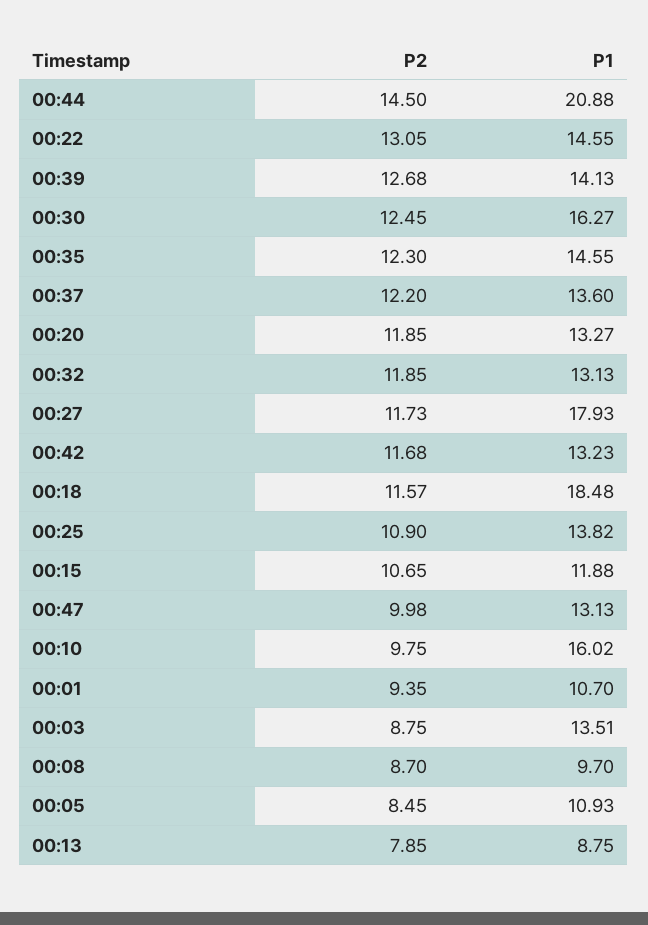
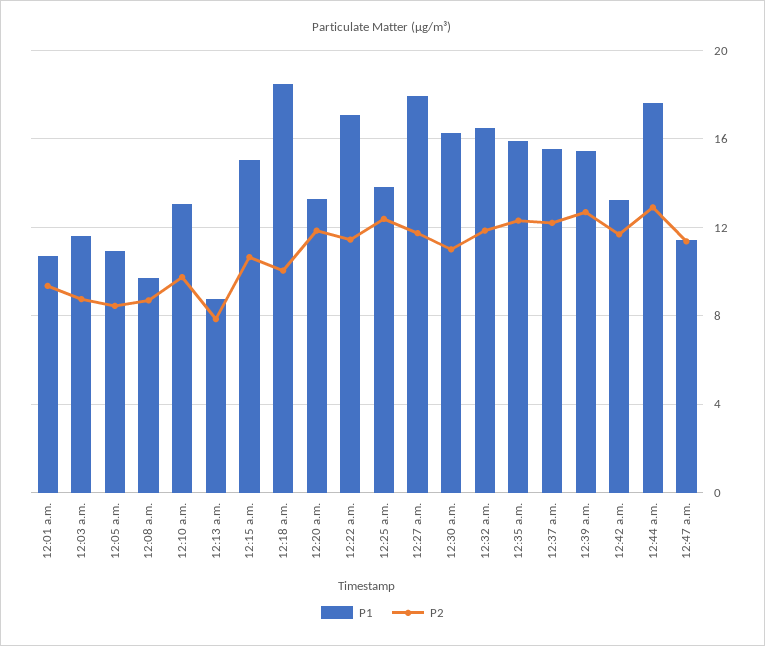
  {
    "P2": {
-     "00:44": 14.5,
+     "00:44": 13,
-     "00:22": 13.05,
+     "00:22": 11.5,
      "00:39": 12.68,
-     "00:30": 12.45,
+     "00:30": 11,
      "00:35": 12.3,
      "00:37": 12.2,
      "00:20": 11.85,
      "00:32": 11.85,
      "00:27": 11.73,
      "00:42": 11.68,
-     "00:18": 11.57,
+     "00:18": 10,
-     "00:25": 10.9,
+     "00:25": 12.5,
      "00:15": 10.65,
-     "00:47": 9.98,
+     "00:47": 11.5,
      "00:10": 9.75,
      "00:01": 9.35,
      "00:03": 8.75,
      "00:08": 8.7,
      "00:05": 8.45,
      "00:13": 7.85
    },
    "P1": {
-     "00:44": 20.88,
+     "00:44": 17.5,
-     "00:22": 14.55,
+     "00:22": 17,
-     "00:39": 14.13,
+     "00:39": 15.5,
      "00:30": 16.27,
-     "00:35": 14.55,
+     "00:35": 16,
-     "00:37": 13.6,
+     "00:37": 15.5,
      "00:20": 13.27,
-     "00:32": 13.13,
+     "00:32": 16.5,
      "00:27": 17.93,
      "00:42": 13.23,
      "00:18": 18.48,
      "00:25": 13.82,
-     "00:15": 11.88,
+     "00:15": 15,
-     "00:47": 13.13,
+     "00:47": 11.5,
-     "00:10": 16.02,
+     "00:10": 13,
      "00:01": 10.7,
-     "00:03": 13.51,
+     "00:03": 11.5,
      "00:08": 9.7,
      "00:05": 10.93,
      "00:13": 8.75
    }
  }

